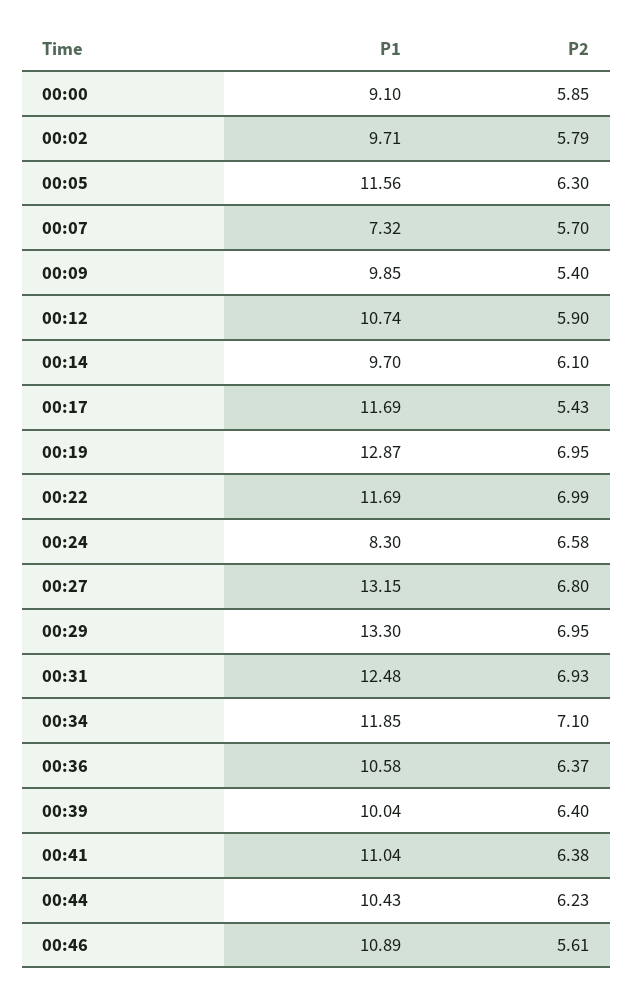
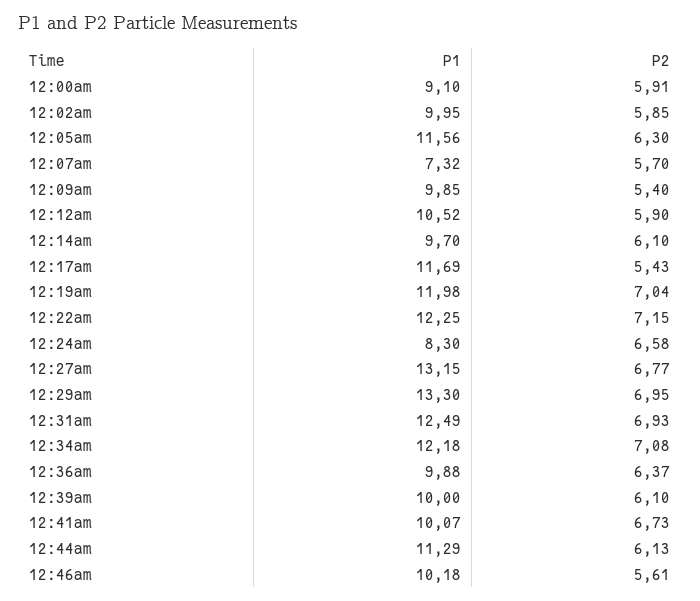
  {
    "P1": {
      "00:00": 9.1,
-     "00:02": 9.71,
+     "00:02": 9.95,
      "00:05": 11.56,
      "00:07": 7.32,
      "00:09": 9.85,
-     "00:12": 10.74,
+     "00:12": 10.52,
      "00:14": 9.7,
      "00:17": 11.69,
-     "00:19": 12.87,
+     "00:19": 11.98,
-     "00:22": 11.69,
+     "00:22": 12.25,
      "00:24": 8.3,
      "00:27": 13.15,
      "00:29": 13.3,
-     "00:31": 12.48,
+     "00:31": 12.49,
-     "00:34": 11.85,
+     "00:34": 12.18,
-     "00:36": 10.58,
+     "00:36": 9.88,
-     "00:39": 10.04,
+     "00:39": 10,
-     "00:41": 11.04,
+     "00:41": 10.07,
-     "00:44": 10.43,
+     "00:44": 11.29,
-     "00:46": 10.89
+     "00:46": 10.18
    },
    "P2": {
-     "00:00": 5.85,
+     "00:00": 5.91,
-     "00:02": 5.79,
+     "00:02": 5.85,
      "00:05": 6.3,
      "00:07": 5.7,
      "00:09": 5.4,
      "00:12": 5.9,
      "00:14": 6.1,
      "00:17": 5.43,
-     "00:19": 6.95,
+     "00:19": 7.04,
-     "00:22": 6.99,
+     "00:22": 7.15,
      "00:24": 6.58,
-     "00:27": 6.8,
+     "00:27": 6.77,
      "00:29": 6.95,
      "00:31": 6.93,
-     "00:34": 7.1,
+     "00:34": 7.08,
      "00:36": 6.37,
-     "00:39": 6.4,
+     "00:39": 6.1,
-     "00:41": 6.38,
+     "00:41": 6.73,
-     "00:44": 6.23,
+     "00:44": 6.13,
      "00:46": 5.61
    }
  }

